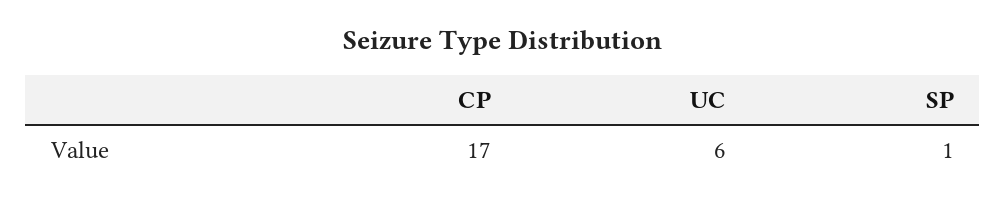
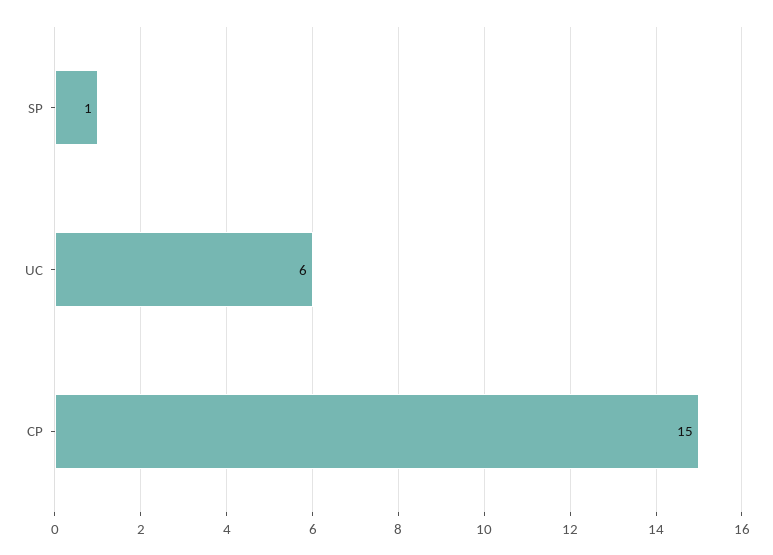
  {
-   "CP": 17,
+   "CP": 15,
    "UC": 6,
    "SP": 1
  }

